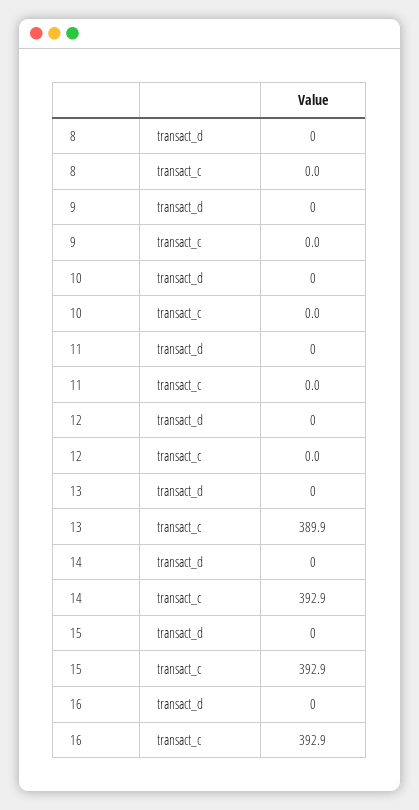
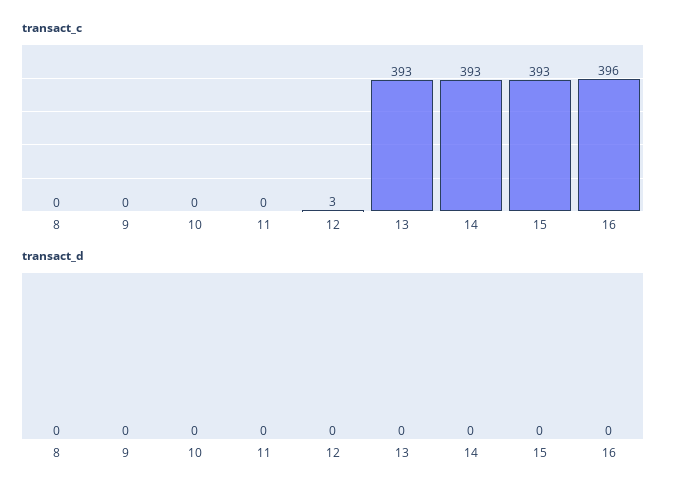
  {
    "transact_d": {
      "8": 0,
      "9": 0,
      "10": 0,
      "11": 0,
      "12": 0,
      "13": 0,
      "14": 0,
      "15": 0,
      "16": 0
    },
    "transact_c": {
      "8": 0,
      "9": 0,
      "10": 0,
      "11": 0,
-     "12": 0,
+     "12": 3,
-     "13": 389.9,
+     "13": 393,
      "14": 392.9,
      "15": 392.9,
-     "16": 392.9
+     "16": 396
    }
  }

